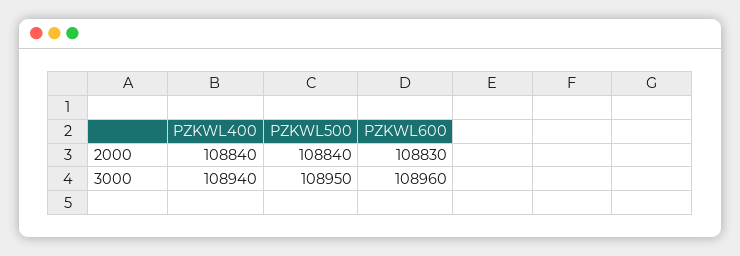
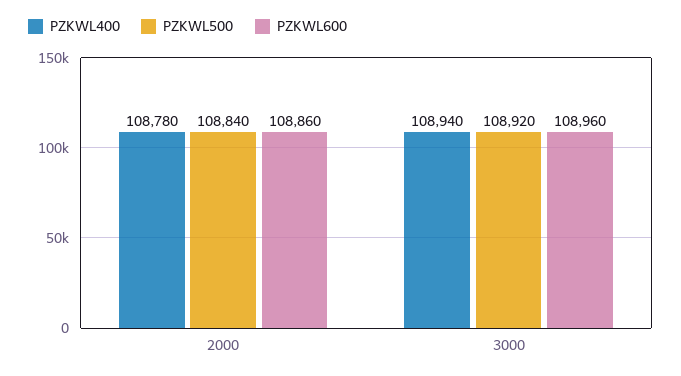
  {
    "PZKWL400": {
-     "2000": 108840,
+     "2000": 108780,
      "3000": 108940
    },
    "PZKWL500": {
      "2000": 108840,
-     "3000": 108950
+     "3000": 108920
    },
    "PZKWL600": {
-     "2000": 108830,
+     "2000": 108860,
      "3000": 108960
    }
  }

